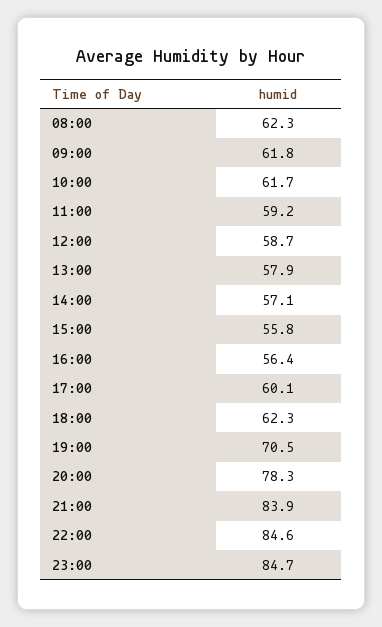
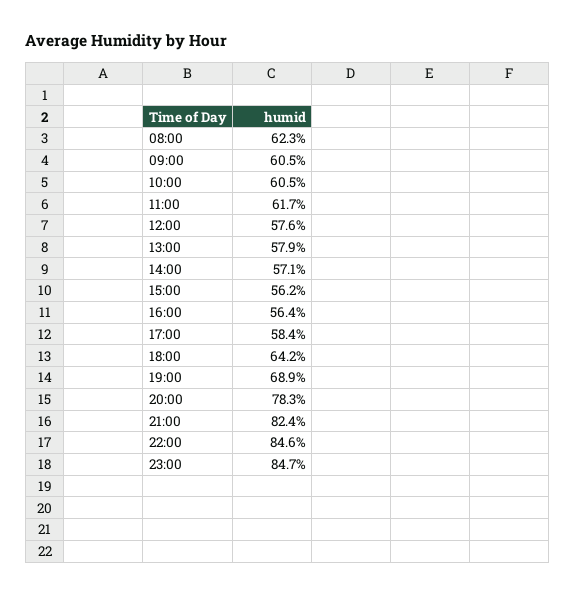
  {
    "08:00": 62.3,
-   "09:00": 61.8,
+   "09:00": 60.5,
-   "10:00": 61.7,
+   "10:00": 60.5,
-   "11:00": 59.2,
+   "11:00": 61.7,
-   "12:00": 58.7,
+   "12:00": 57.6,
    "13:00": 57.9,
    "14:00": 57.1,
-   "15:00": 55.8,
+   "15:00": 56.2,
    "16:00": 56.4,
-   "17:00": 60.1,
+   "17:00": 58.4,
-   "18:00": 62.3,
+   "18:00": 64.2,
-   "19:00": 70.5,
+   "19:00": 68.9,
    "20:00": 78.3,
-   "21:00": 83.9,
+   "21:00": 82.4,
    "22:00": 84.6,
    "23:00": 84.7
  }

